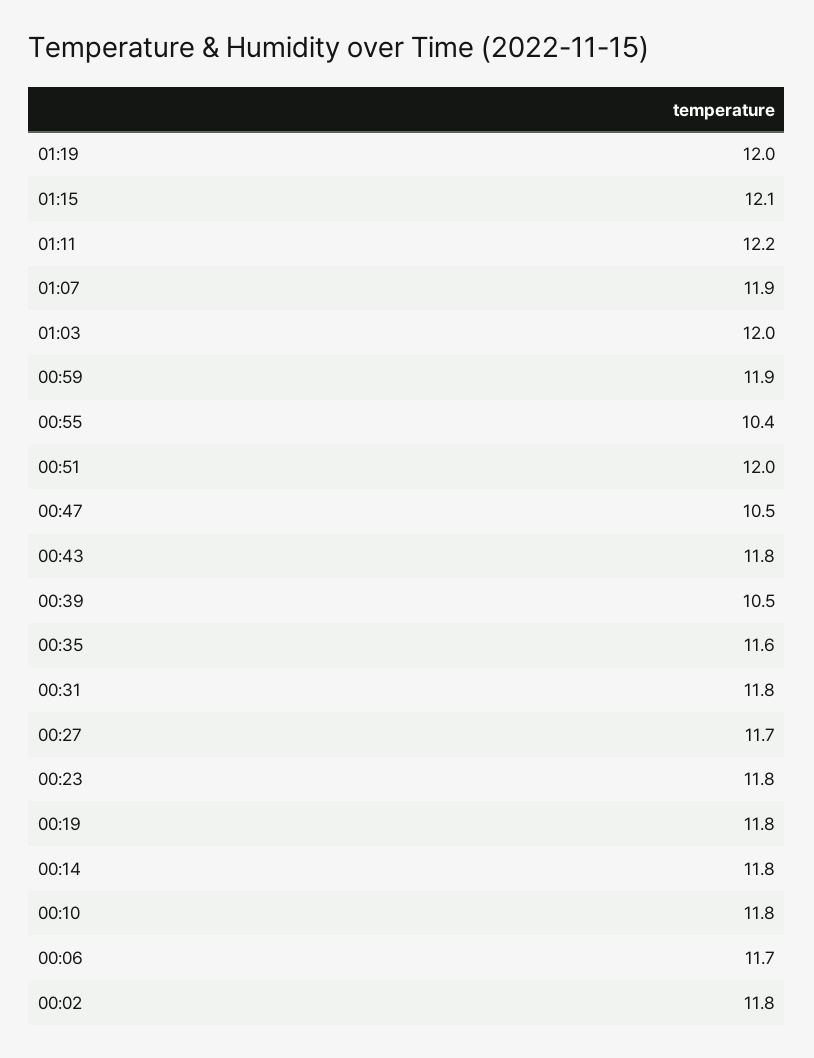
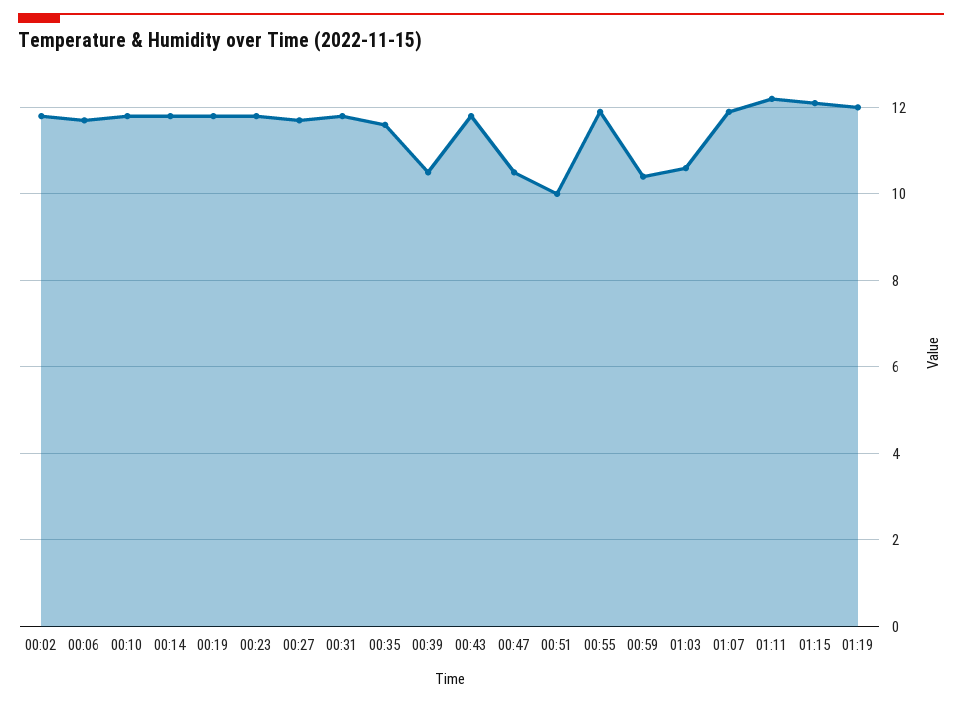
  {
    "01:19": 12,
    "01:15": 12.1,
    "01:11": 12.2,
    "01:07": 11.9,
-   "01:03": 12,
+   "01:03": 10.5,
-   "00:59": 11.9,
+   "00:59": 10.5,
-   "00:55": 10.4,
+   "00:55": 12,
-   "00:51": 12,
+   "00:51": 10,
    "00:47": 10.5,
    "00:43": 11.8,
    "00:39": 10.5,
    "00:35": 11.6,
    "00:31": 11.8,
    "00:27": 11.7,
    "00:23": 11.8,
    "00:19": 11.8,
    "00:14": 11.8,
    "00:10": 11.8,
    "00:06": 11.7,
    "00:02": 11.8
  }

